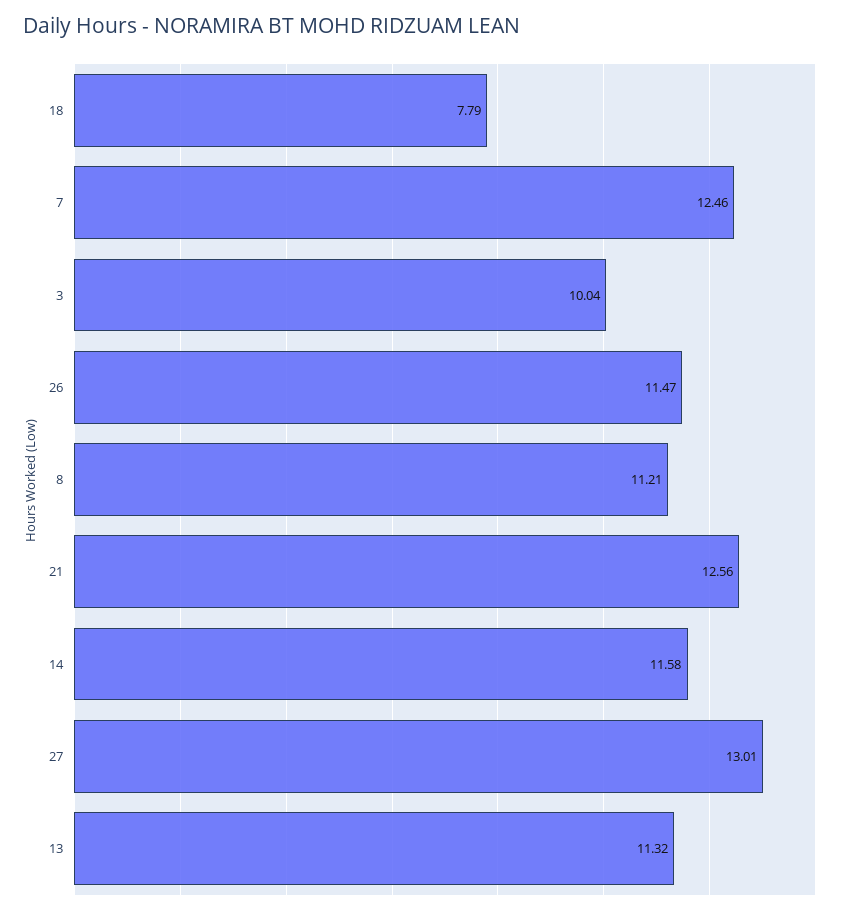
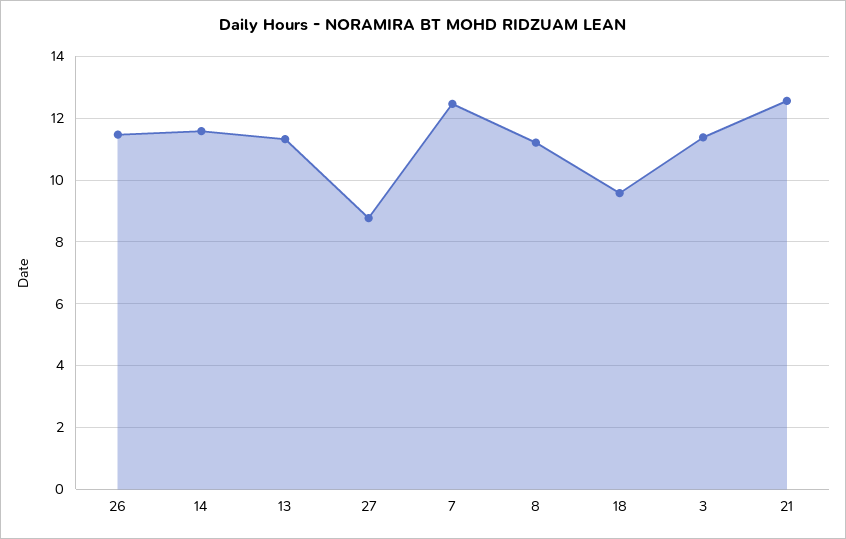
  {
-   "18": 7.79,
+   "18": 9.6,
    "7": 12.46,
-   "3": 10.04,
+   "3": 11.4,
    "26": 11.47,
    "8": 11.21,
    "21": 12.56,
    "14": 11.58,
-   "27": 13.01,
+   "27": 8.8,
    "13": 11.32
  }

